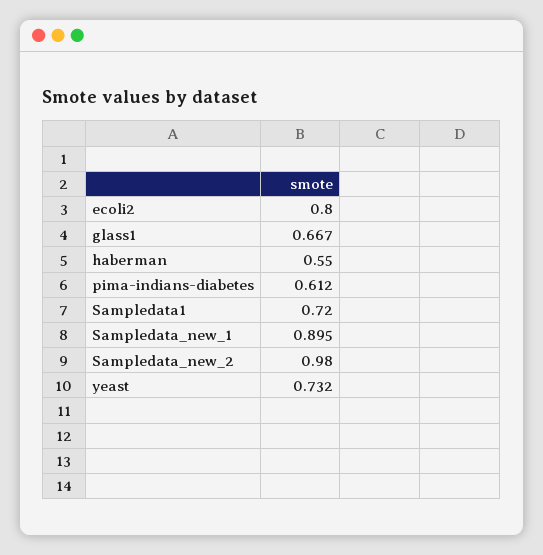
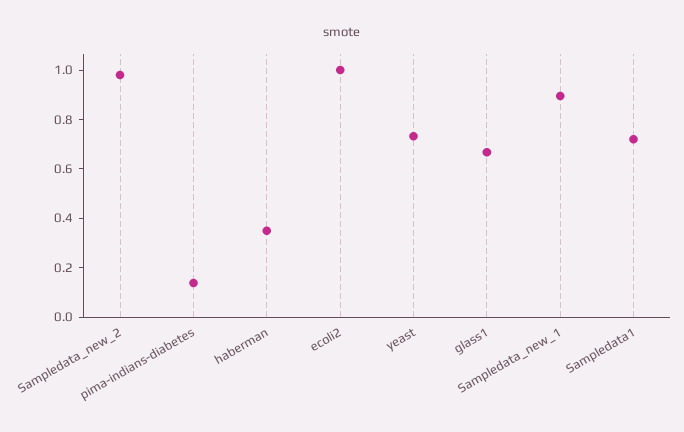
  {
-   "ecoli2": 0.8,
+   "ecoli2": 1,
    "glass1": 0.667,
-   "haberman": 0.55,
+   "haberman": 0.35,
-   "pima-indians-diabetes": 0.612,
+   "pima-indians-diabetes": 0.15,
    "Sampledata1": 0.72,
    "Sampledata_new_1": 0.895,
    "Sampledata_new_2": 0.98,
    "yeast": 0.732
  }

